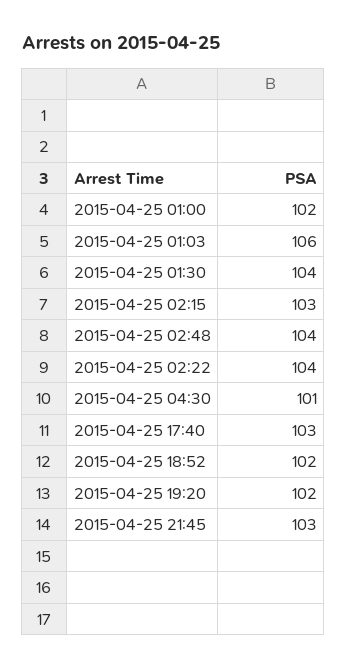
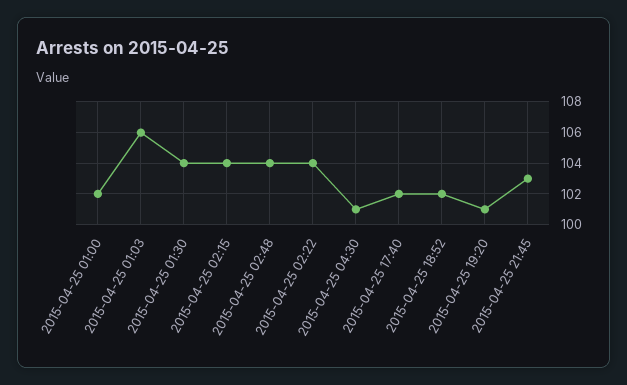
  {
    "2015-04-25 01:00": 102,
    "2015-04-25 01:03": 106,
    "2015-04-25 01:30": 104,
-   "2015-04-25 02:15": 103,
+   "2015-04-25 02:15": 104,
    "2015-04-25 02:48": 104,
    "2015-04-25 02:22": 104,
    "2015-04-25 04:30": 101,
-   "2015-04-25 17:40": 103,
+   "2015-04-25 17:40": 102,
    "2015-04-25 18:52": 102,
-   "2015-04-25 19:20": 102,
+   "2015-04-25 19:20": 101,
    "2015-04-25 21:45": 103
  }

